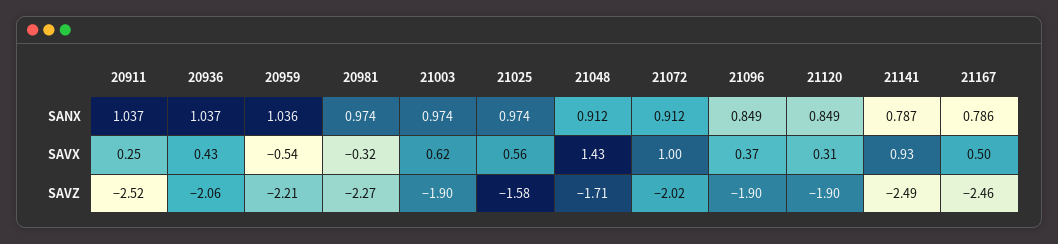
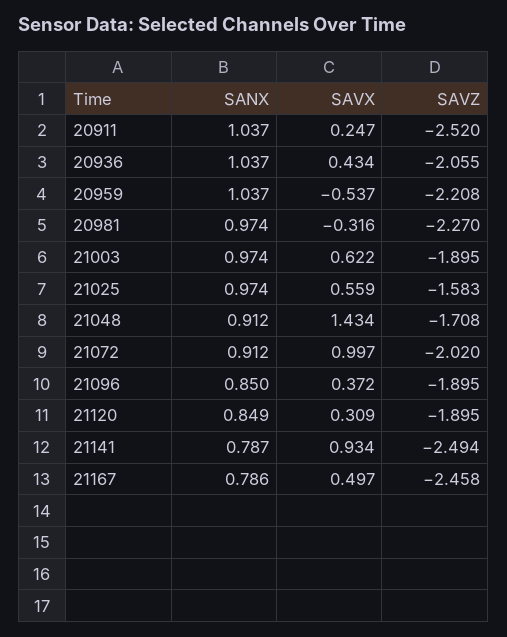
  {
    "20911": {
      "SANX": 1.037,
      "SAVX": 0.247,
      "SAVZ": -2.52
    },
    "20936": {
      "SANX": 1.037,
      "SAVX": 0.434,
      "SAVZ": -2.055
    },
    "20959": {
-     "SANX": 1.036,
+     "SANX": 1.037,
      "SAVX": -0.537,
      "SAVZ": -2.208
    },
    "20981": {
      "SANX": 0.974,
      "SAVX": -0.316,
      "SAVZ": -2.27
    },
    "21003": {
      "SANX": 0.974,
      "SAVX": 0.622,
      "SAVZ": -1.895
    },
    "21025": {
      "SANX": 0.974,
      "SAVX": 0.559,
      "SAVZ": -1.583
    },
    "21048": {
      "SANX": 0.912,
      "SAVX": 1.434,
      "SAVZ": -1.708
    },
    "21072": {
      "SANX": 0.912,
      "SAVX": 0.997,
      "SAVZ": -2.02
    },
    "21096": {
-     "SANX": 0.849,
+     "SANX": 0.85,
      "SAVX": 0.372,
      "SAVZ": -1.895
    },
    "21120": {
      "SANX": 0.849,
      "SAVX": 0.309,
      "SAVZ": -1.895
    },
    "21141": {
      "SANX": 0.787,
      "SAVX": 0.934,
      "SAVZ": -2.494
    },
    "21167": {
      "SANX": 0.786,
      "SAVX": 0.497,
      "SAVZ": -2.458
    }
  }

